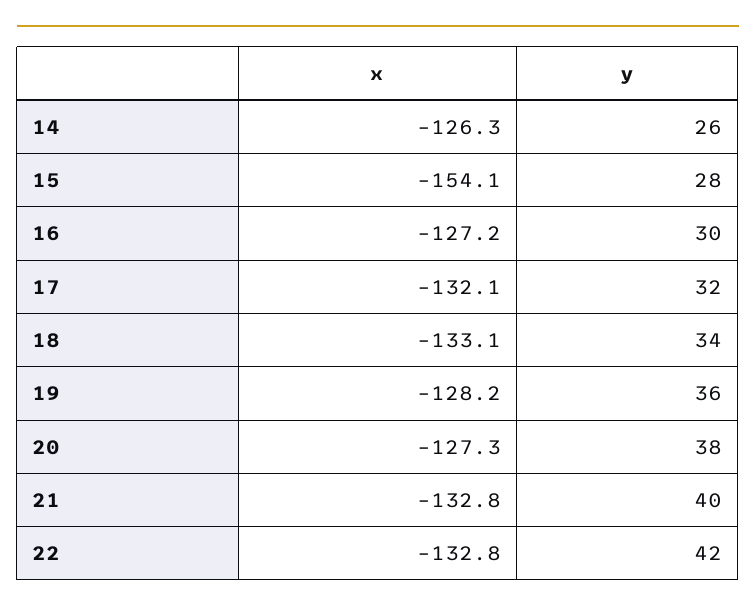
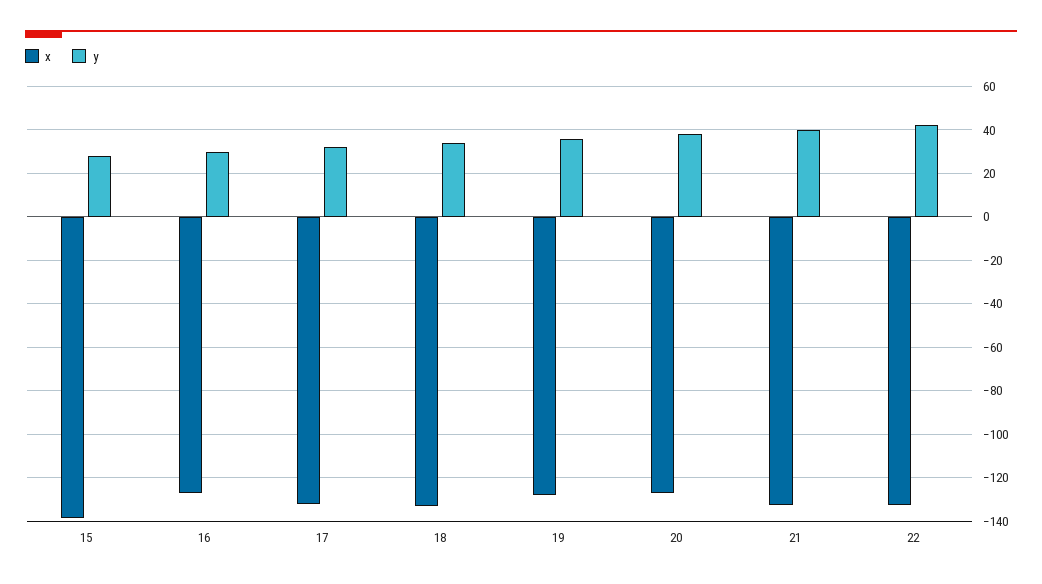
  {
    "x": {
-     "14": -126.3,
-     "15": -154.1,
+     "15": -140,
      "16": -127.2,
      "17": -132.1,
      "18": -133.1,
      "19": -128.2,
      "20": -127.3,
      "21": -132.8,
      "22": -132.8
    },
    "y": {
-     "14": 26,
      "15": 28,
      "16": 30,
      "17": 32,
      "18": 34,
      "19": 36,
      "20": 38,
      "21": 40,
      "22": 42
    }
  }

